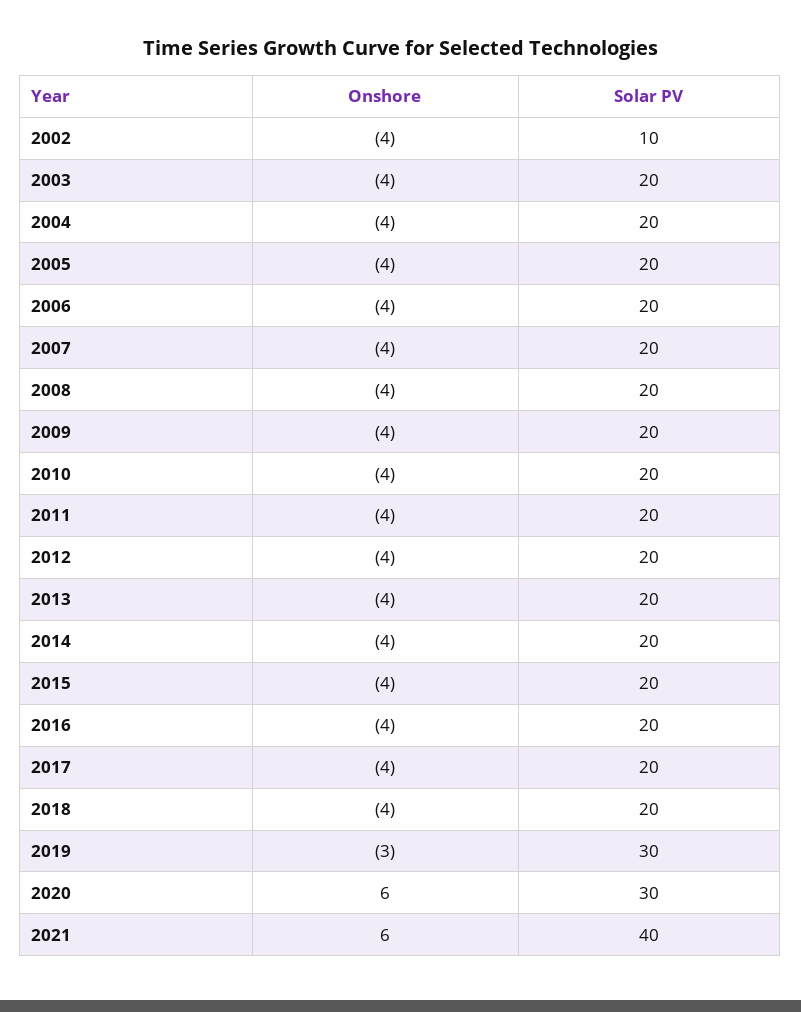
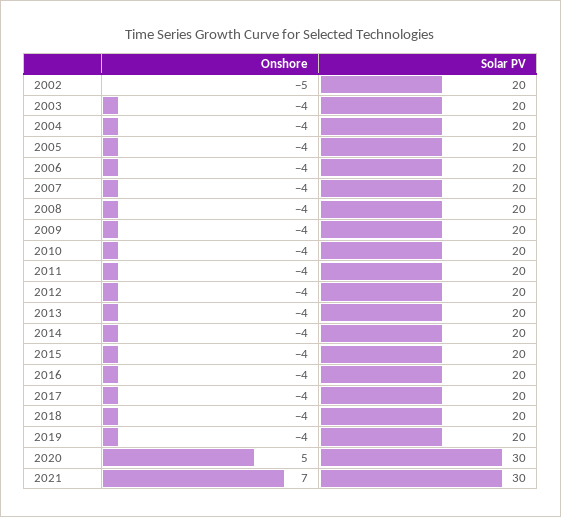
  {
    "Onshore": {
-     "2002": -4,
+     "2002": -5,
      "2003": -4,
      "2004": -4,
      "2005": -4,
      "2006": -4,
      "2007": -4,
      "2008": -4,
      "2009": -4,
      "2010": -4,
      "2011": -4,
      "2012": -4,
      "2013": -4,
      "2014": -4,
      "2015": -4,
      "2016": -4,
      "2017": -4,
      "2018": -4,
-     "2019": -3,
+     "2019": -4,
-     "2020": 6,
+     "2020": 5,
-     "2021": 6
+     "2021": 7
    },
    "Solar PV": {
-     "2002": 10,
+     "2002": 20,
      "2003": 20,
      "2004": 20,
      "2005": 20,
      "2006": 20,
      "2007": 20,
      "2008": 20,
      "2009": 20,
      "2010": 20,
      "2011": 20,
      "2012": 20,
      "2013": 20,
      "2014": 20,
      "2015": 20,
      "2016": 20,
      "2017": 20,
      "2018": 20,
-     "2019": 30,
+     "2019": 20,
      "2020": 30,
-     "2021": 40
+     "2021": 30
    }
  }

